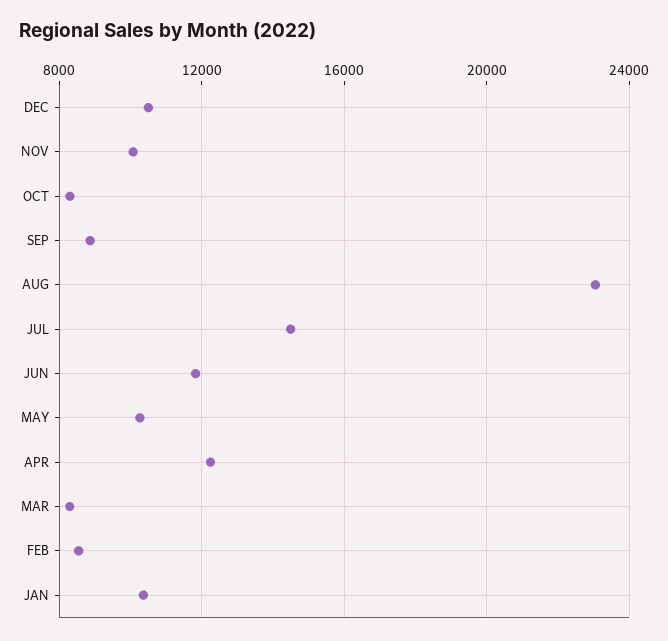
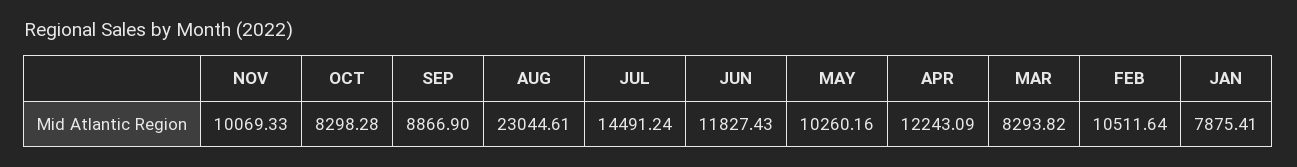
  {
-   "DEC": 10500,
    "NOV": 10069.33,
    "OCT": 8298.28,
    "SEP": 8866.9,
    "AUG": 23044.61,
    "JUL": 14491.24,
    "JUN": 11827.43,
    "MAY": 10260.16,
    "APR": 12243.09,
    "MAR": 8293.82,
-   "FEB": 8500,
+   "FEB": 10511.64,
-   "JAN": 10500
+   "JAN": 7875.41
  }

